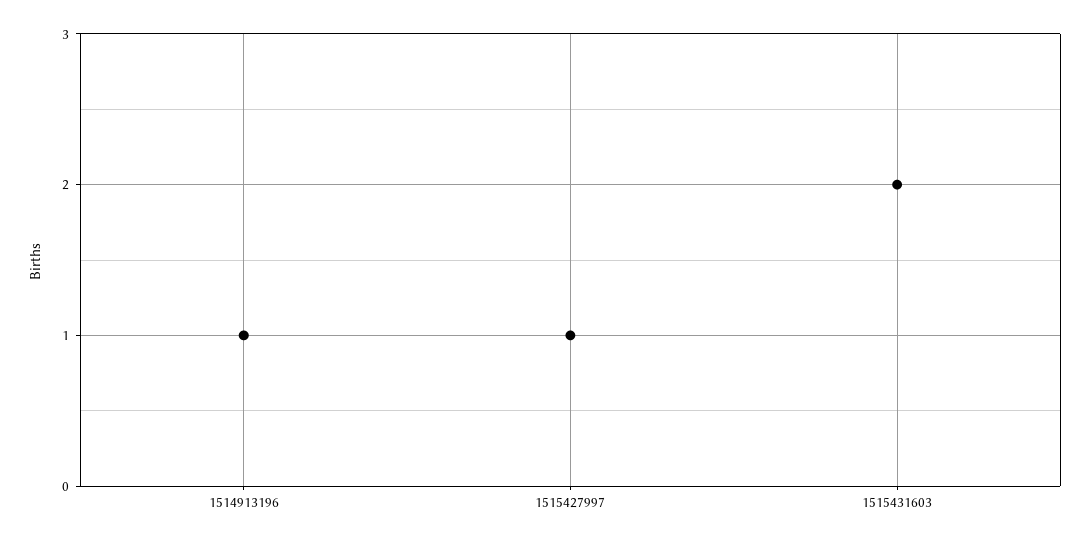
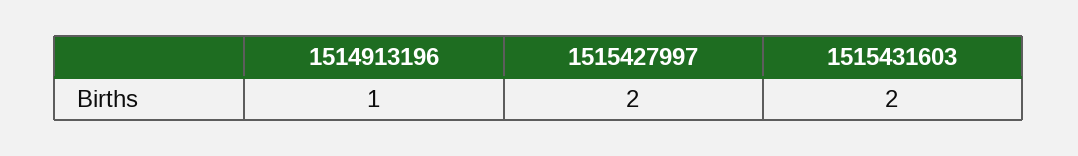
  {
    "1514913196": 1,
-   "1515427997": 1,
+   "1515427997": 2,
    "1515431603": 2
  }

